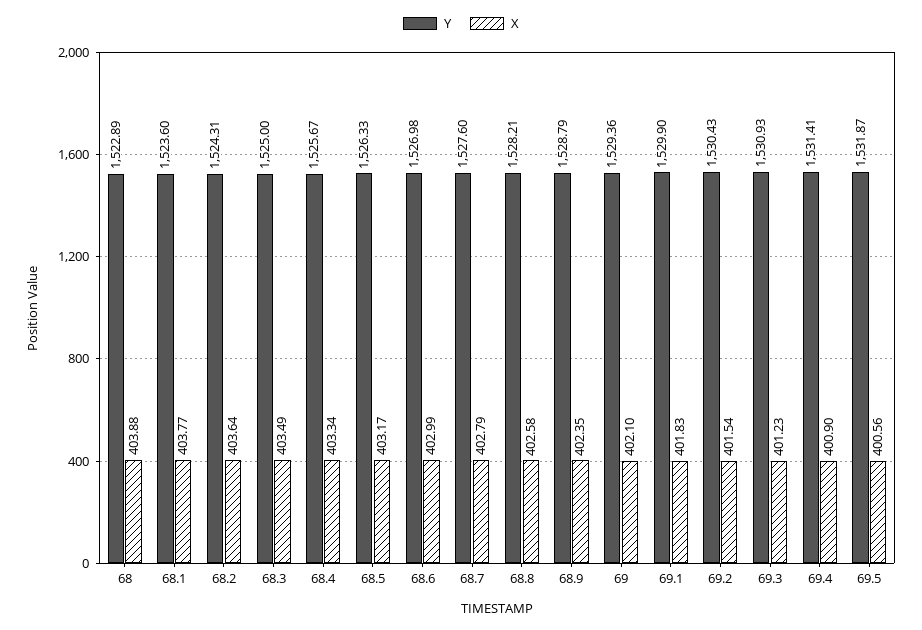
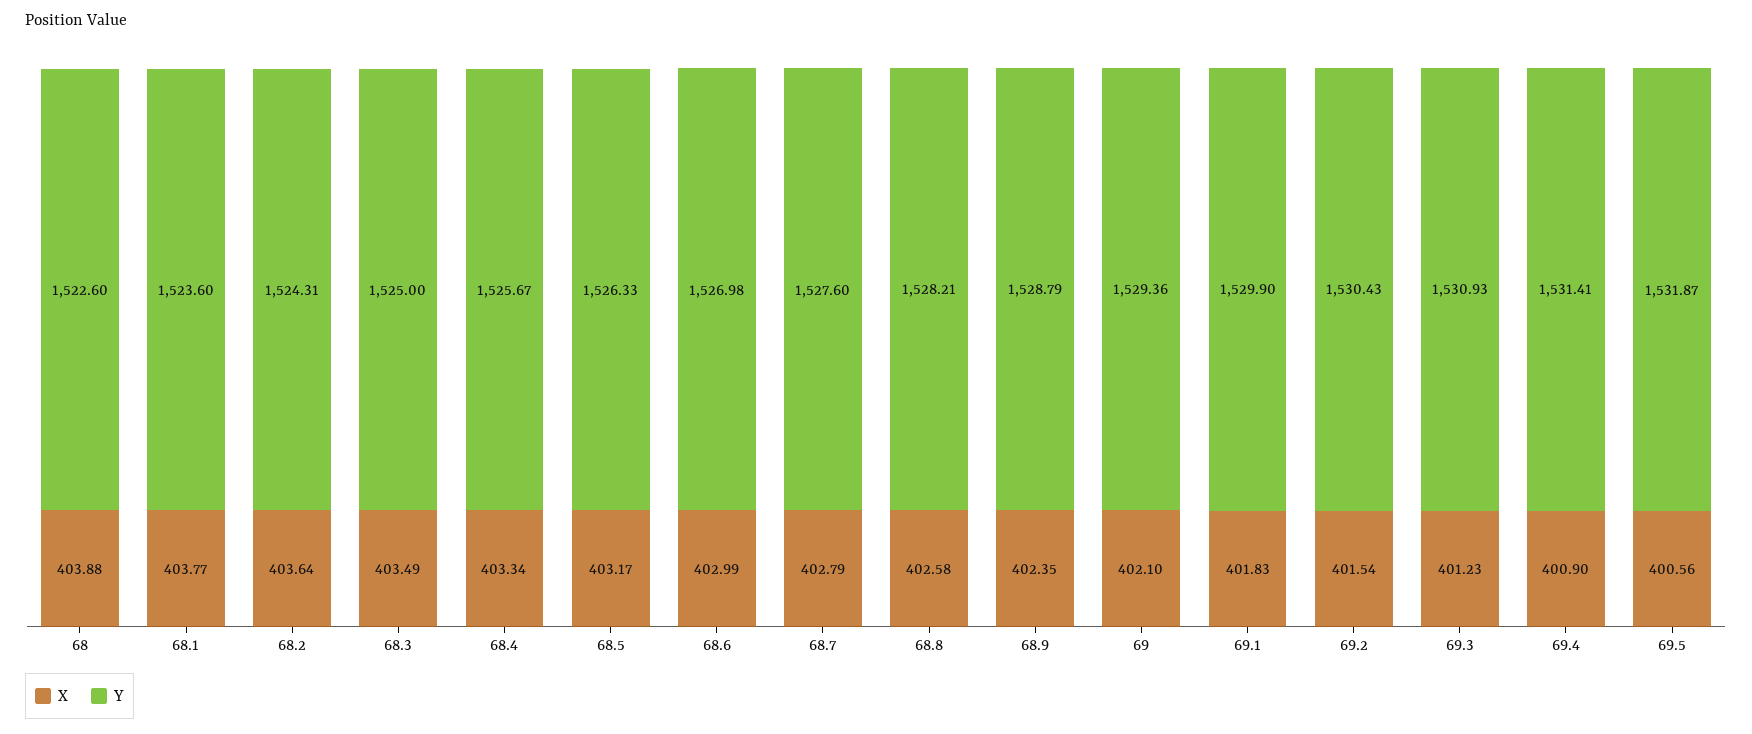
  {
    "Y": {
-     "68": 1522.89,
+     "68": 1522.6,
      "68.1": 1523.6,
      "68.2": 1524.31,
      "68.3": 1525,
      "68.4": 1525.67,
      "68.5": 1526.33,
      "68.6": 1526.98,
      "68.7": 1527.6,
      "68.8": 1528.21,
      "68.9": 1528.79,
      "69": 1529.36,
      "69.1": 1529.9,
      "69.2": 1530.43,
      "69.3": 1530.93,
      "69.4": 1531.41,
      "69.5": 1531.87
    },
    "X": {
      "68": 403.88,
      "68.1": 403.77,
      "68.2": 403.64,
      "68.3": 403.49,
      "68.4": 403.34,
      "68.5": 403.17,
      "68.6": 402.99,
      "68.7": 402.79,
      "68.8": 402.58,
      "68.9": 402.35,
      "69": 402.1,
      "69.1": 401.83,
      "69.2": 401.54,
      "69.3": 401.23,
      "69.4": 400.9,
      "69.5": 400.56
    }
  }

